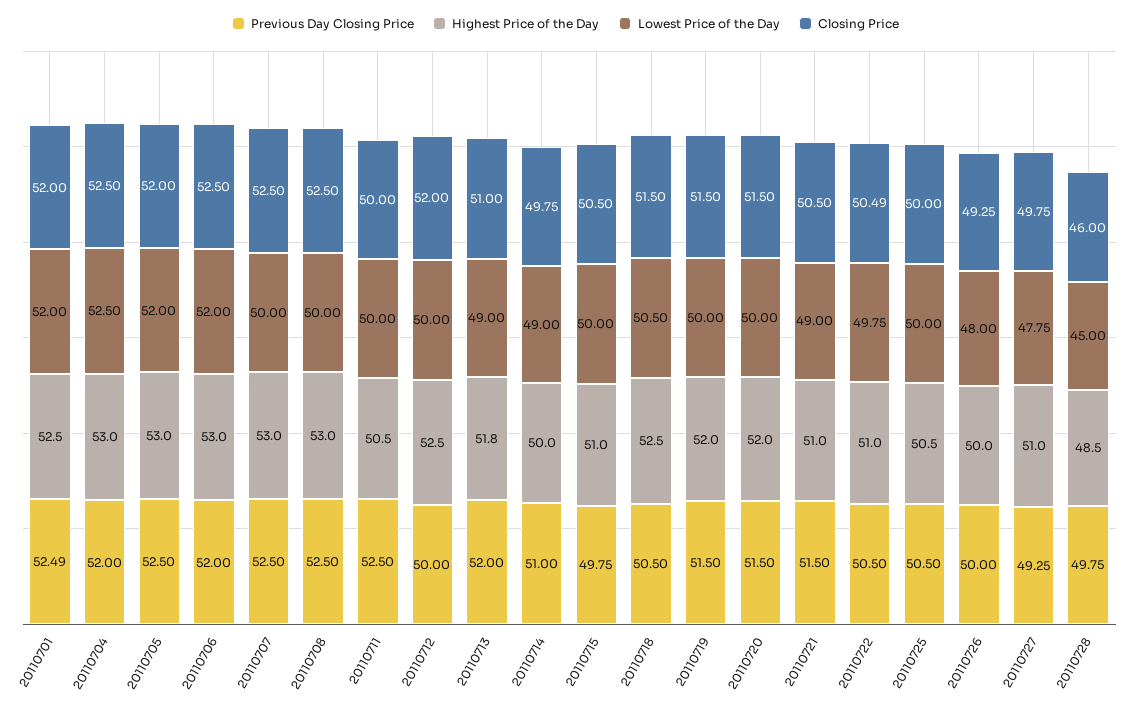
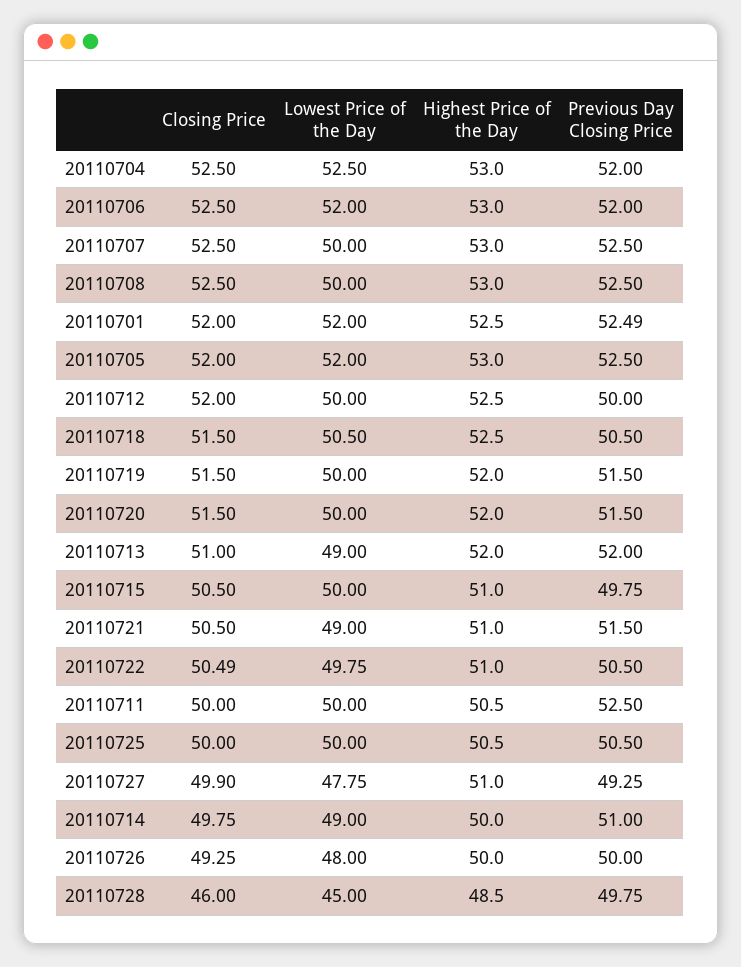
  {
    "Previous Day Closing Price": {
      "20110701": 52.49,
      "20110704": 52,
      "20110705": 52.5,
      "20110706": 52,
      "20110707": 52.5,
      "20110708": 52.5,
      "20110711": 52.5,
      "20110712": 50,
      "20110713": 52,
      "20110714": 51,
      "20110715": 49.75,
      "20110718": 50.5,
      "20110719": 51.5,
      "20110720": 51.5,
      "20110721": 51.5,
      "20110722": 50.5,
      "20110725": 50.5,
      "20110726": 50,
      "20110727": 49.25,
      "20110728": 49.75
    },
    "Highest Price of the Day": {
      "20110701": 52.5,
      "20110704": 53,
      "20110705": 53,
      "20110706": 53,
      "20110707": 53,
      "20110708": 53,
      "20110711": 50.5,
      "20110712": 52.5,
-     "20110713": 51.8,
+     "20110713": 52,
      "20110714": 50,
      "20110715": 51,
      "20110718": 52.5,
      "20110719": 52,
      "20110720": 52,
      "20110721": 51,
      "20110722": 51,
      "20110725": 50.5,
      "20110726": 50,
      "20110727": 51,
      "20110728": 48.5
    },
    "Lowest Price of the Day": {
      "20110701": 52,
      "20110704": 52.5,
      "20110705": 52,
      "20110706": 52,
      "20110707": 50,
      "20110708": 50,
      "20110711": 50,
      "20110712": 50,
      "20110713": 49,
      "20110714": 49,
      "20110715": 50,
      "20110718": 50.5,
      "20110719": 50,
      "20110720": 50,
      "20110721": 49,
      "20110722": 49.75,
      "20110725": 50,
      "20110726": 48,
      "20110727": 47.75,
      "20110728": 45
    },
    "Closing Price": {
      "20110701": 52,
      "20110704": 52.5,
      "20110705": 52,
      "20110706": 52.5,
      "20110707": 52.5,
      "20110708": 52.5,
      "20110711": 50,
      "20110712": 52,
      "20110713": 51,
      "20110714": 49.75,
      "20110715": 50.5,
      "20110718": 51.5,
      "20110719": 51.5,
      "20110720": 51.5,
      "20110721": 50.5,
      "20110722": 50.49,
      "20110725": 50,
      "20110726": 49.25,
-     "20110727": 49.75,
+     "20110727": 49.9,
      "20110728": 46
    }
  }

